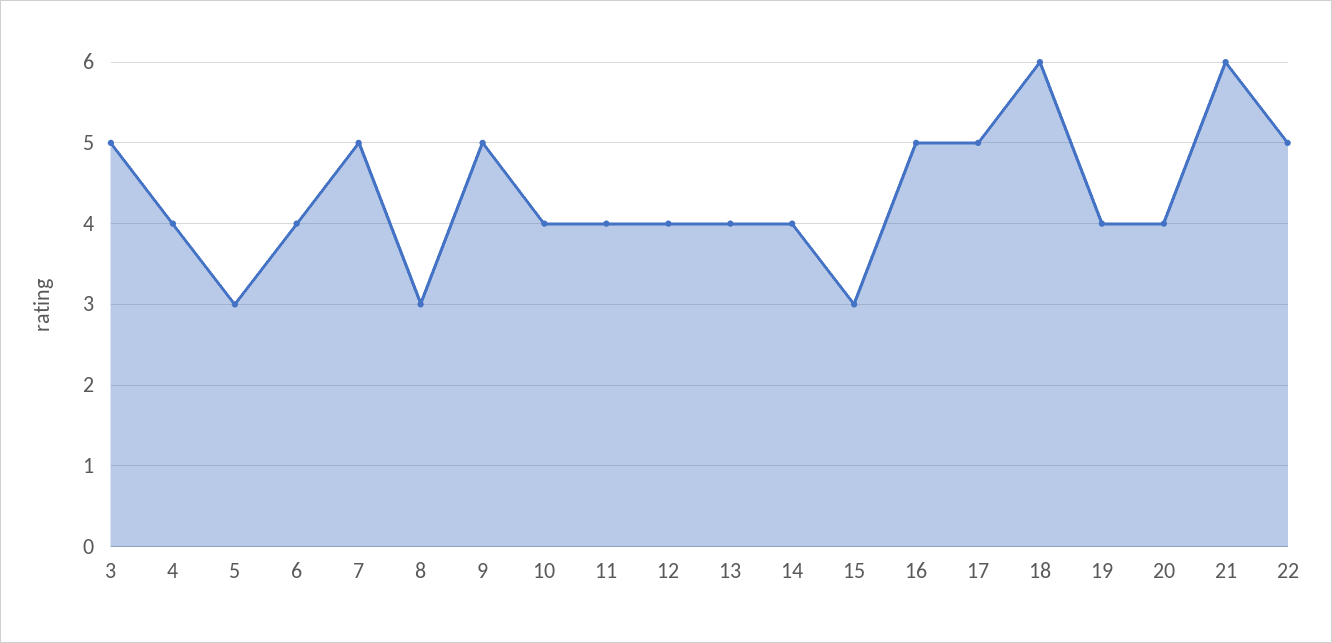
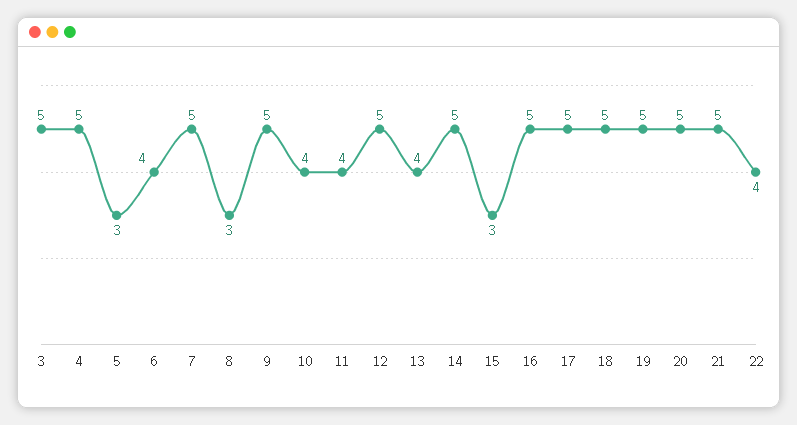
  {
    "3": 5,
-   "4": 4,
+   "4": 5,
    "5": 3,
    "6": 4,
    "7": 5,
    "8": 3,
    "9": 5,
    "10": 4,
    "11": 4,
-   "12": 4,
+   "12": 5,
    "13": 4,
-   "14": 4,
+   "14": 5,
    "15": 3,
    "16": 5,
    "17": 5,
-   "18": 6,
+   "18": 5,
-   "19": 4,
+   "19": 5,
-   "20": 4,
+   "20": 5,
-   "21": 6,
+   "21": 5,
-   "22": 5
+   "22": 4
  }

